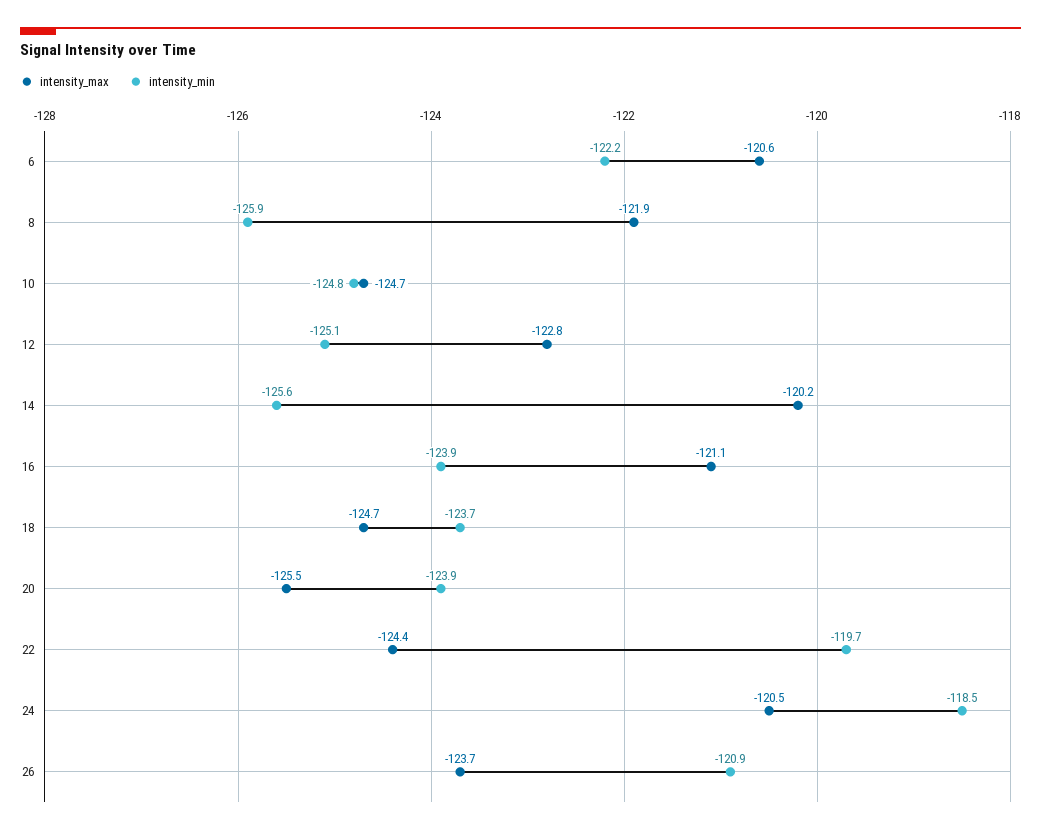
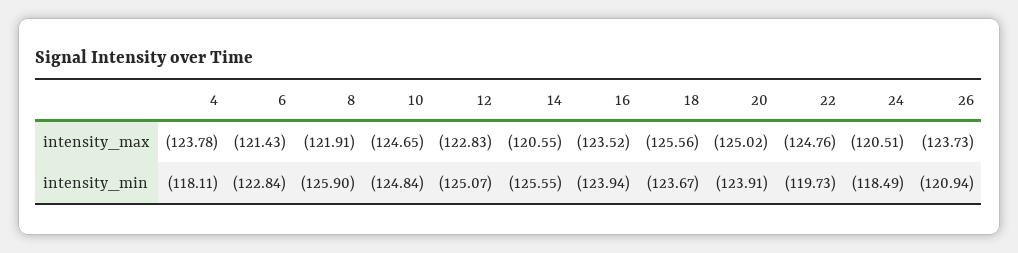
  {
    "intensity_max": {
-     "6": -120.6,
+     "6": -121.43,
      "8": -121.91,
      "10": -124.65,
      "12": -122.83,
-     "14": -120.2,
+     "14": -120.55,
-     "16": -121.1,
+     "16": -123.52,
-     "18": -124.7,
+     "18": -125.56,
-     "20": -125.5,
+     "20": -125.02,
-     "22": -124.4,
+     "22": -124.76,
      "24": -120.51,
-     "26": -123.73
+     "26": -123.73,
+     "4": -123.78
    },
    "intensity_min": {
-     "6": -122.2,
+     "6": -122.84,
      "8": -125.9,
      "10": -124.84,
      "12": -125.07,
      "14": -125.55,
      "16": -123.94,
      "18": -123.67,
      "20": -123.91,
      "22": -119.73,
      "24": -118.49,
-     "26": -120.94
+     "26": -120.94,
+     "4": -118.11
    }
  }

